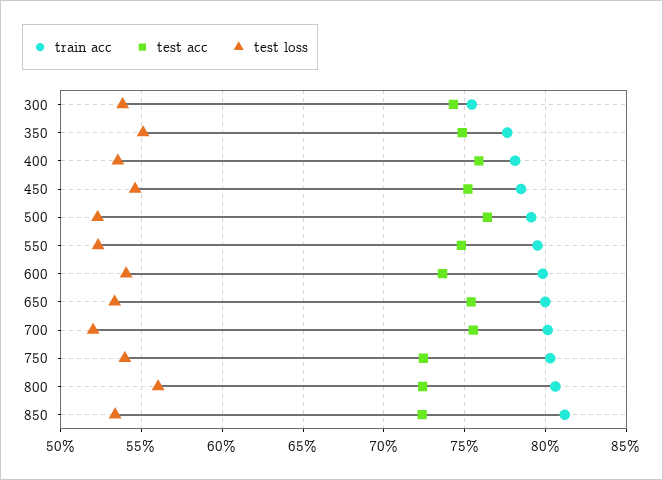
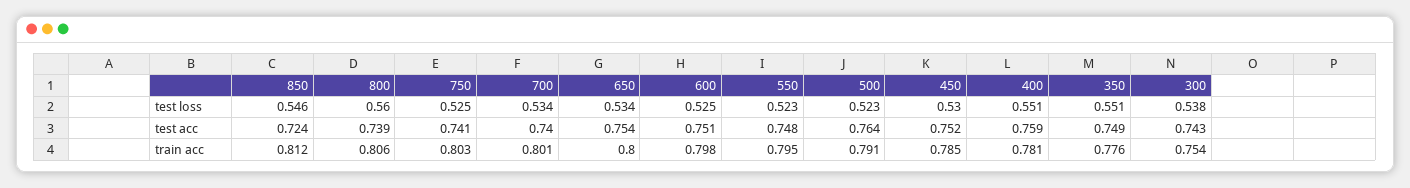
  {
    "train acc": {
      "300": 0.754,
      "350": 0.776,
      "400": 0.781,
      "450": 0.785,
      "500": 0.791,
      "550": 0.795,
      "600": 0.798,
      "650": 0.8,
      "700": 0.801,
      "750": 0.803,
      "800": 0.806,
      "850": 0.812
    },
    "test acc": {
      "300": 0.743,
      "350": 0.749,
      "400": 0.759,
      "450": 0.752,
      "500": 0.764,
      "550": 0.748,
-     "600": 0.735,
+     "600": 0.751,
      "650": 0.754,
-     "700": 0.755,
+     "700": 0.74,
-     "750": 0.725,
+     "750": 0.741,
-     "800": 0.725,
+     "800": 0.739,
      "850": 0.724
    },
    "test loss": {
      "300": 0.538,
      "350": 0.551,
-     "400": 0.535,
+     "400": 0.551,
-     "450": 0.545,
+     "450": 0.53,
      "500": 0.523,
      "550": 0.523,
-     "600": 0.54,
+     "600": 0.525,
      "650": 0.534,
-     "700": 0.52,
+     "700": 0.534,
-     "750": 0.54,
+     "750": 0.525,
      "800": 0.56,
-     "850": 0.535
+     "850": 0.546
    }
  }

